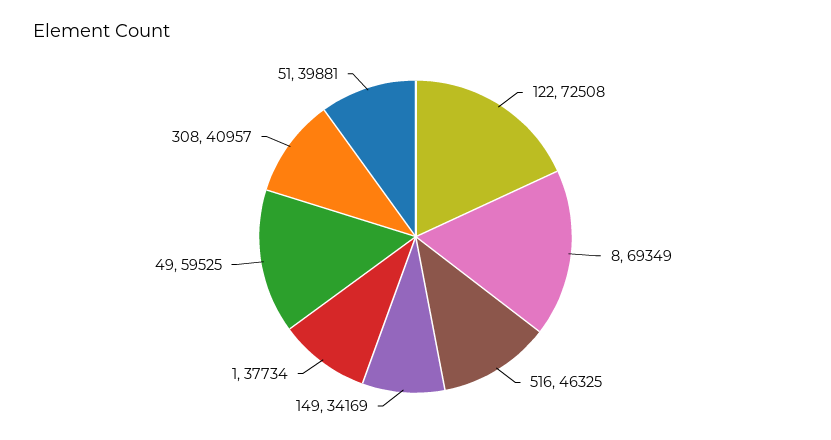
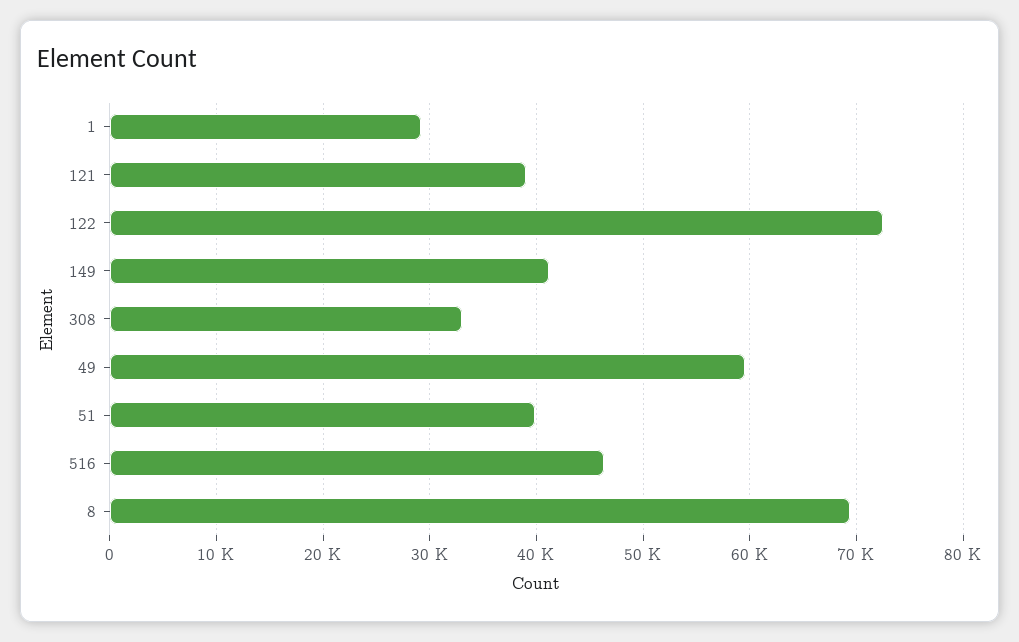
  {
    "122": 72508,
    "8": 69349,
    "516": 46325,
-   "149": 34169,
+   "149": 41000,
-   "1": 37734,
+   "1": 29000,
    "49": 59525,
-   "308": 40957,
+   "308": 33000,
-   "51": 39881
+   "51": 39881,
+   "121": 39000
  }

